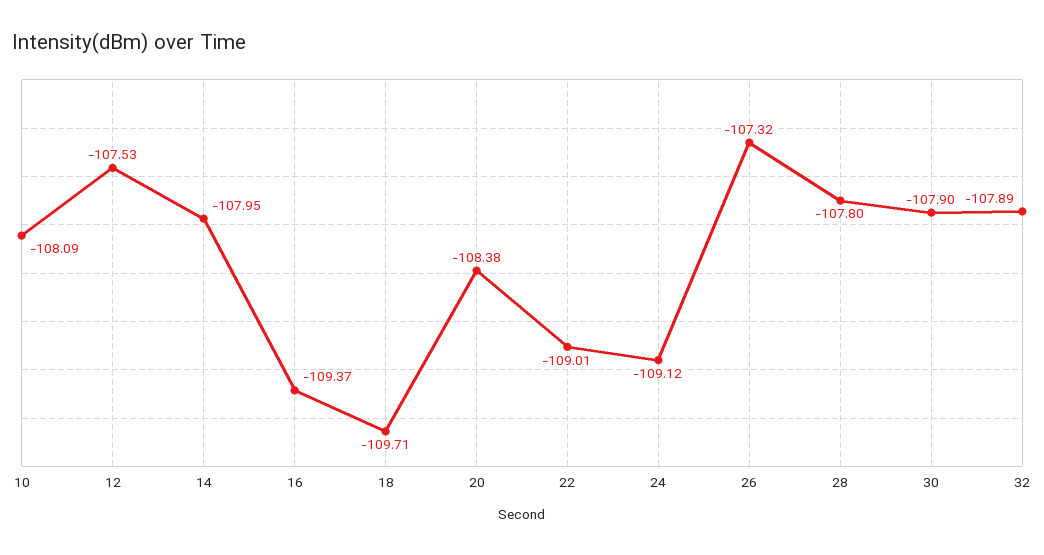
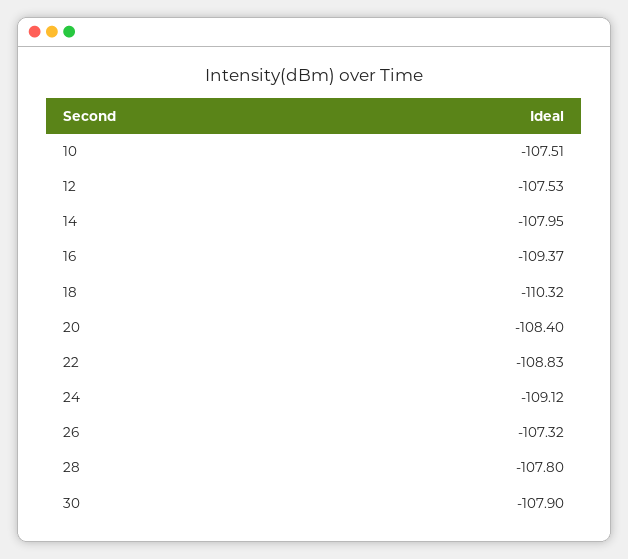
  {
-   "10": -108.09,
+   "10": -107.51,
    "12": -107.53,
    "14": -107.95,
    "16": -109.37,
-   "18": -109.71,
+   "18": -110.32,
-   "20": -108.38,
+   "20": -108.4,
-   "22": -109.01,
+   "22": -108.83,
    "24": -109.12,
    "26": -107.32,
    "28": -107.8,
-   "30": -107.9,
+   "30": -107.9
-   "32": -107.89
  }

